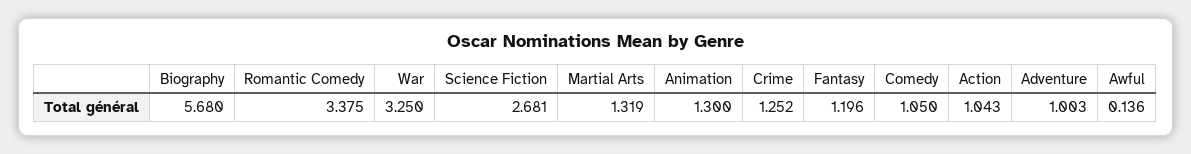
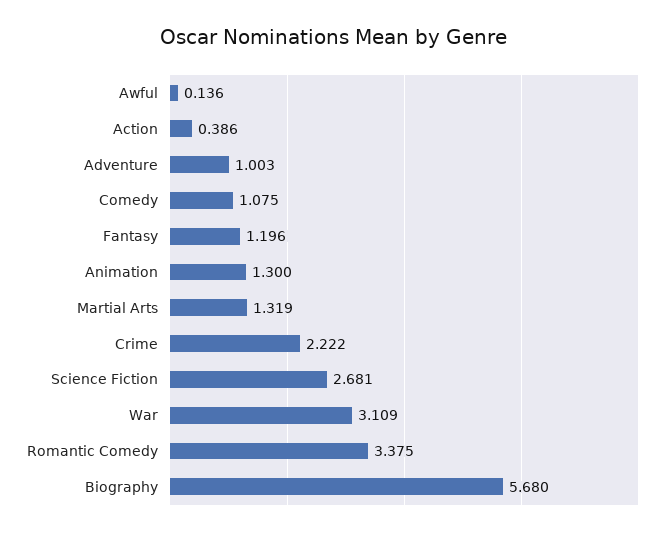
  {
    "Biography": 5.68,
    "Romantic Comedy": 3.375,
-   "War": 3.25,
+   "War": 3.109,
    "Science Fiction": 2.681,
    "Martial Arts": 1.319,
    "Animation": 1.3,
-   "Crime": 1.252,
+   "Crime": 2.222,
    "Fantasy": 1.196,
-   "Comedy": 1.05,
+   "Comedy": 1.075,
-   "Action": 1.043,
+   "Action": 0.386,
    "Adventure": 1.003,
    "Awful": 0.136
  }

